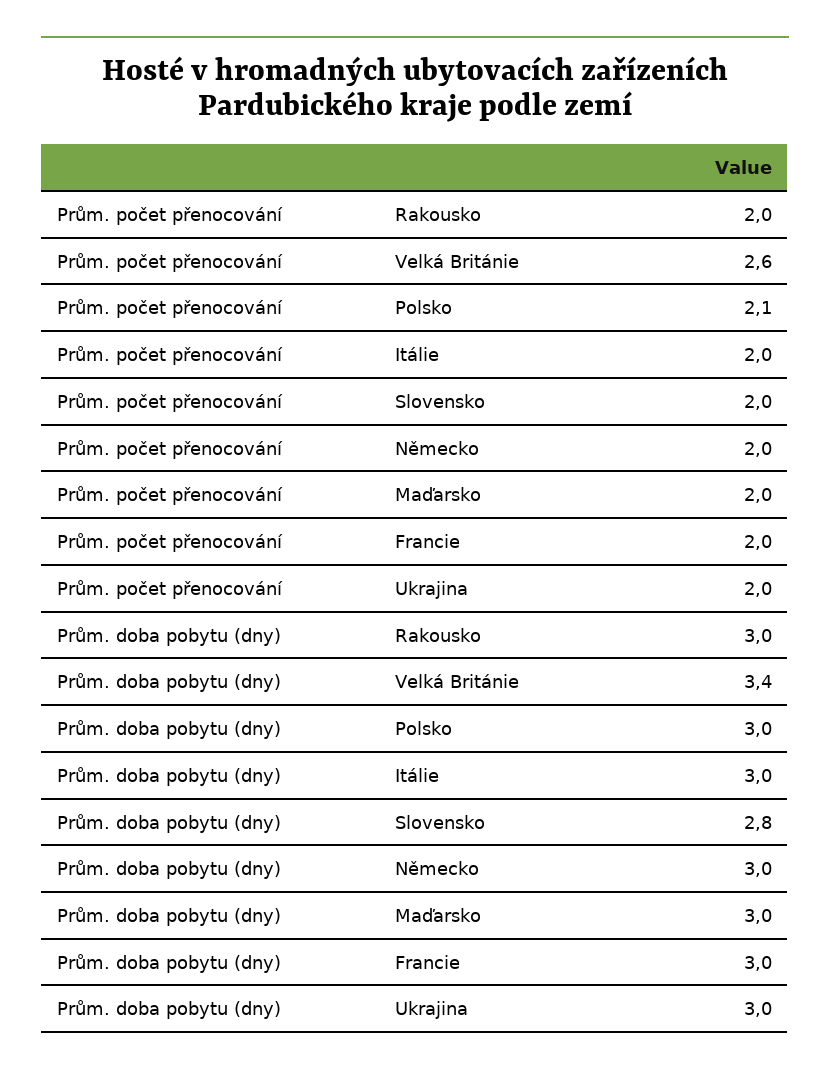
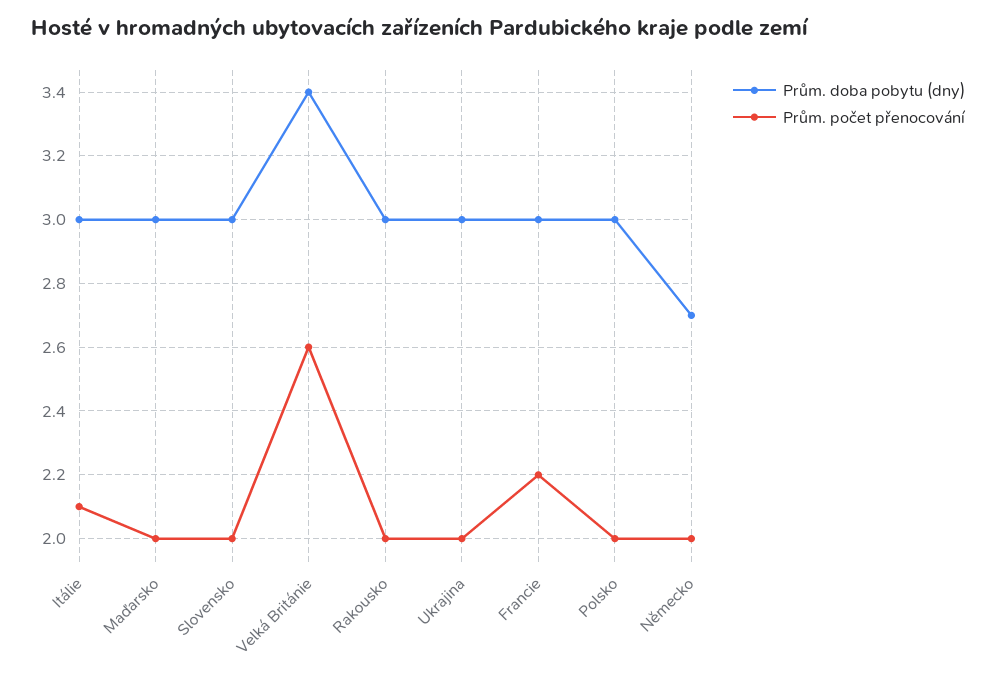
  {
    "Prům. počet přenocování": {
      "Rakousko": 2,
      "Velká Británie": 2.6,
-     "Polsko": 2.1,
+     "Polsko": 2,
-     "Itálie": 2,
+     "Itálie": 2.1,
      "Slovensko": 2,
      "Německo": 2,
      "Maďarsko": 2,
-     "Francie": 2,
+     "Francie": 2.2,
      "Ukrajina": 2
    },
    "Prům. doba pobytu (dny)": {
      "Rakousko": 3,
      "Velká Británie": 3.4,
      "Polsko": 3,
      "Itálie": 3,
-     "Slovensko": 2.8,
+     "Slovensko": 3,
-     "Německo": 3,
+     "Německo": 2.7,
      "Maďarsko": 3,
      "Francie": 3,
      "Ukrajina": 3
    }
  }

